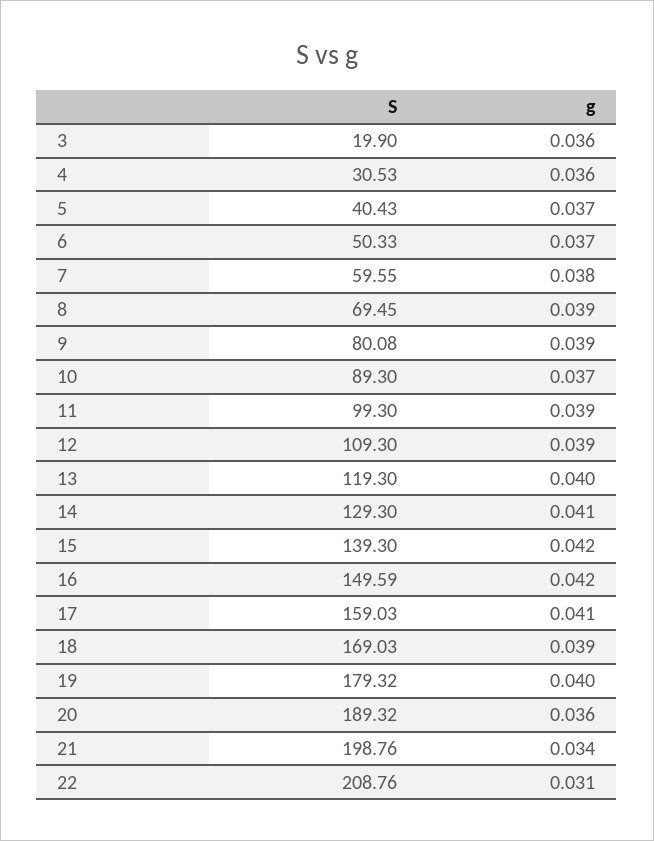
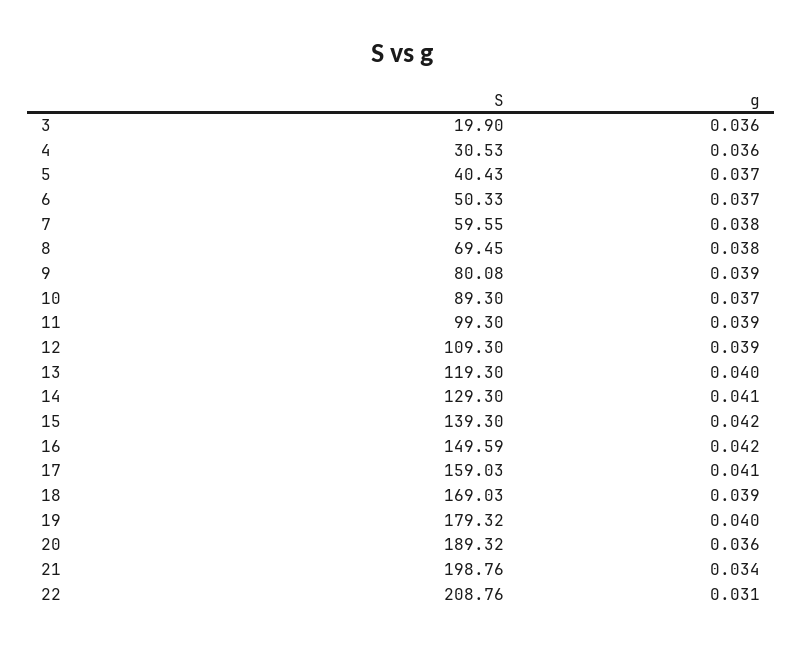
  {
    "S": {
      "3": 19.9,
      "4": 30.53,
      "5": 40.43,
      "6": 50.33,
      "7": 59.55,
      "8": 69.45,
      "9": 80.08,
      "10": 89.3,
      "11": 99.3,
      "12": 109.3,
      "13": 119.3,
      "14": 129.3,
      "15": 139.3,
      "16": 149.59,
      "17": 159.03,
      "18": 169.03,
      "19": 179.32,
      "20": 189.32,
      "21": 198.76,
      "22": 208.76
    },
    "g": {
      "3": 0.036,
      "4": 0.036,
      "5": 0.037,
      "6": 0.037,
      "7": 0.038,
-     "8": 0.039,
+     "8": 0.038,
      "9": 0.039,
      "10": 0.037,
      "11": 0.039,
      "12": 0.039,
      "13": 0.04,
      "14": 0.041,
      "15": 0.042,
      "16": 0.042,
      "17": 0.041,
      "18": 0.039,
      "19": 0.04,
      "20": 0.036,
      "21": 0.034,
      "22": 0.031
    }
  }

